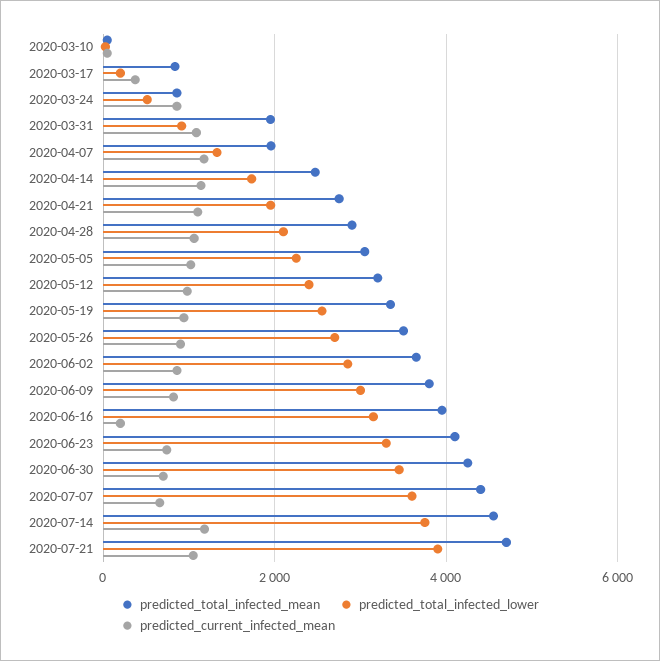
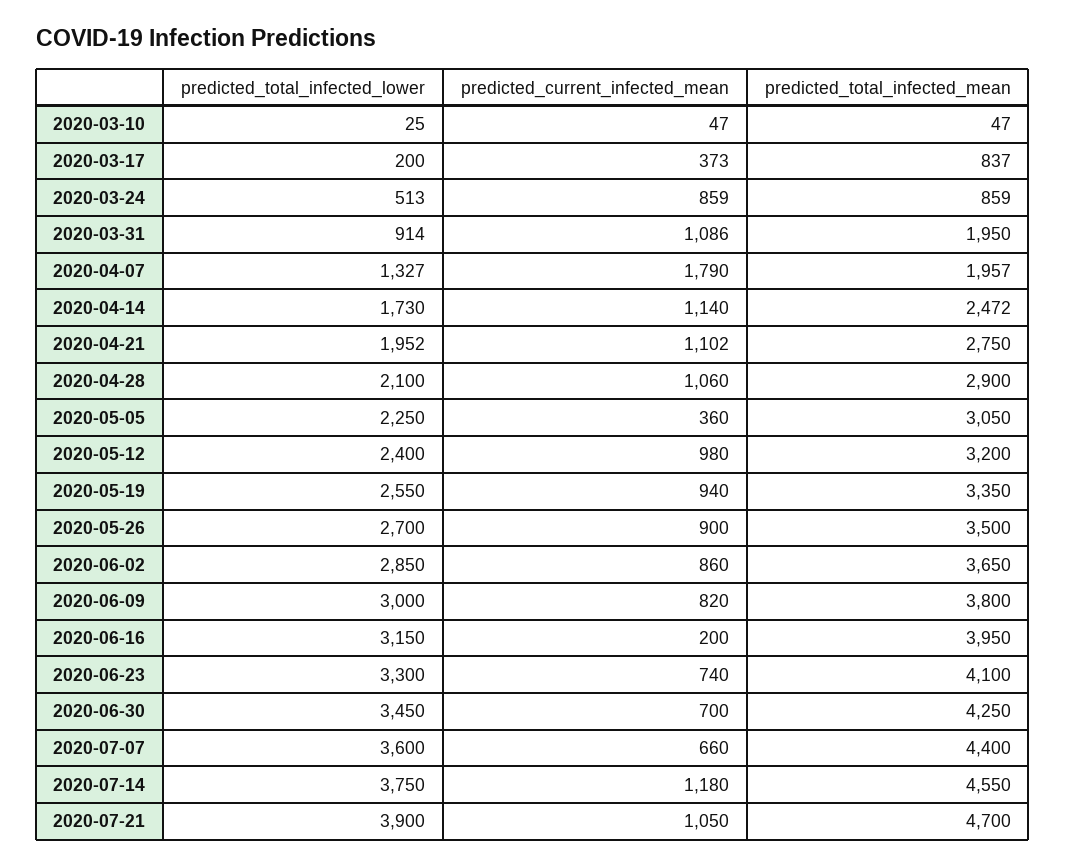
  {
    "predicted_total_infected_mean": {
      "2020-03-10": 47,
      "2020-03-17": 837,
      "2020-03-24": 859,
      "2020-03-31": 1950,
      "2020-04-07": 1957,
      "2020-04-14": 2472,
      "2020-04-21": 2750,
      "2020-04-28": 2900,
      "2020-05-05": 3050,
      "2020-05-12": 3200,
      "2020-05-19": 3350,
      "2020-05-26": 3500,
      "2020-06-02": 3650,
      "2020-06-09": 3800,
      "2020-06-16": 3950,
      "2020-06-23": 4100,
      "2020-06-30": 4250,
      "2020-07-07": 4400,
      "2020-07-14": 4550,
      "2020-07-21": 4700
    },
    "predicted_total_infected_lower": {
      "2020-03-10": 25,
      "2020-03-17": 200,
      "2020-03-24": 513,
      "2020-03-31": 914,
      "2020-04-07": 1327,
      "2020-04-14": 1730,
      "2020-04-21": 1952,
      "2020-04-28": 2100,
      "2020-05-05": 2250,
      "2020-05-12": 2400,
      "2020-05-19": 2550,
      "2020-05-26": 2700,
      "2020-06-02": 2850,
      "2020-06-09": 3000,
      "2020-06-16": 3150,
      "2020-06-23": 3300,
      "2020-06-30": 3450,
      "2020-07-07": 3600,
      "2020-07-14": 3750,
      "2020-07-21": 3900
    },
    "predicted_current_infected_mean": {
      "2020-03-10": 47,
      "2020-03-17": 373,
      "2020-03-24": 859,
      "2020-03-31": 1086,
-     "2020-04-07": 1200,
+     "2020-04-07": 1790,
      "2020-04-14": 1140,
      "2020-04-21": 1102,
      "2020-04-28": 1060,
-     "2020-05-05": 1000,
+     "2020-05-05": 360,
      "2020-05-12": 980,
      "2020-05-19": 940,
      "2020-05-26": 900,
      "2020-06-02": 860,
      "2020-06-09": 820,
      "2020-06-16": 200,
      "2020-06-23": 740,
      "2020-06-30": 700,
      "2020-07-07": 660,
      "2020-07-14": 1180,
      "2020-07-21": 1050
    }
  }

